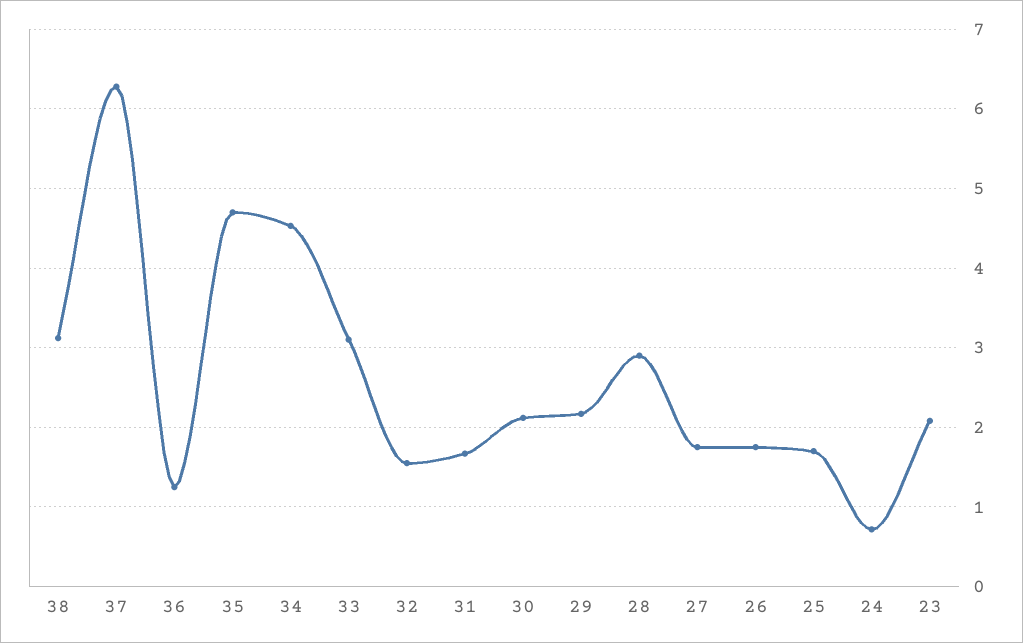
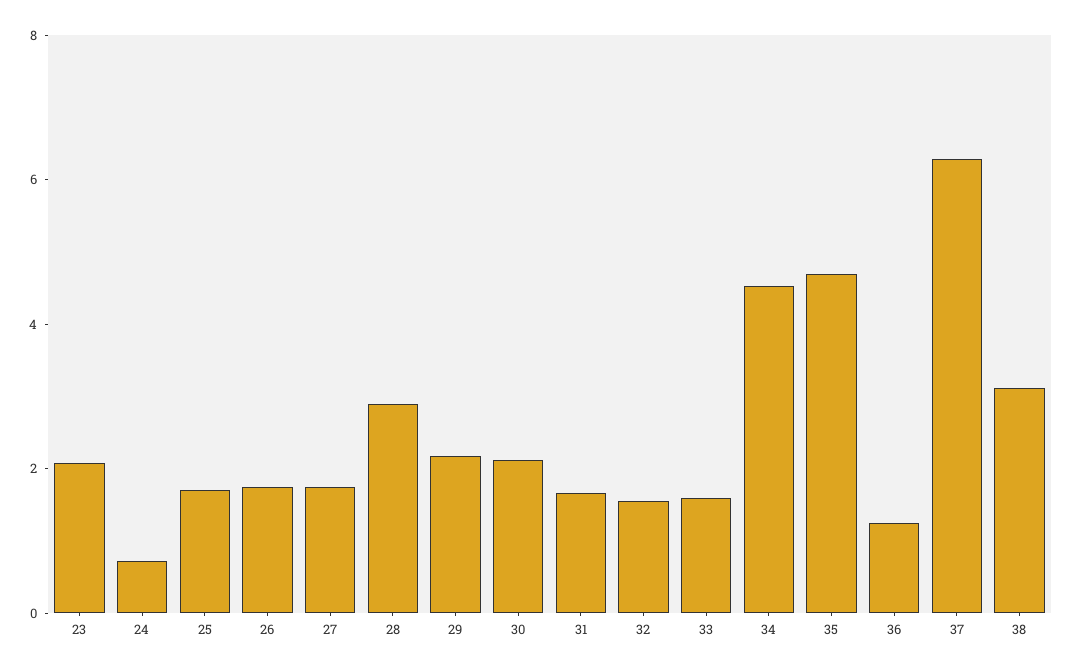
  {
    "38": 3.1,
    "37": 6.3,
    "36": 1.3,
    "35": 4.7,
    "34": 4.5,
-   "33": 3.1,
+   "33": 1.5,
    "32": 1.6,
    "31": 1.7,
    "30": 2.1,
    "29": 2.2,
    "28": 2.9,
    "27": 1.8,
    "26": 1.8,
    "25": 1.7,
    "24": 0.7,
    "23": 2.1
  }

